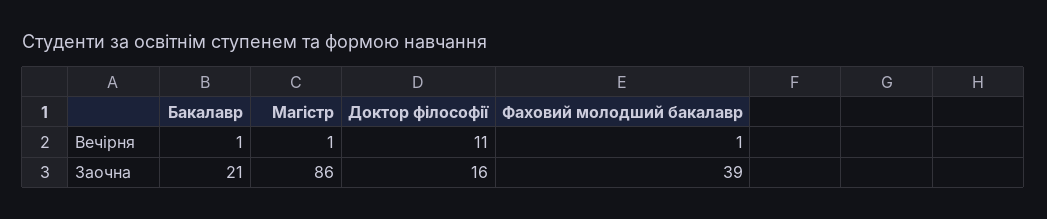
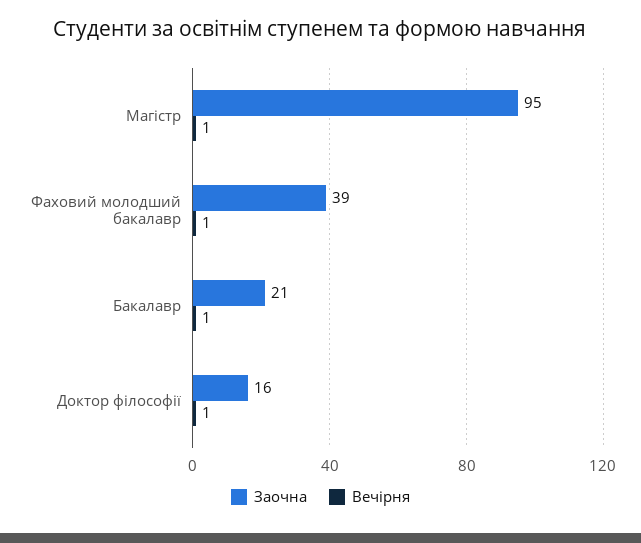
  {
    "Вечірня": {
      "Бакалавр": 1,
      "Магістр": 1,
-     "Доктор філософії": 11,
+     "Доктор філософії": 1,
      "Фаховий молодший бакалавр": 1
    },
    "Заочна": {
      "Бакалавр": 21,
-     "Магістр": 86,
+     "Магістр": 95,
      "Доктор філософії": 16,
      "Фаховий молодший бакалавр": 39
    }
  }

